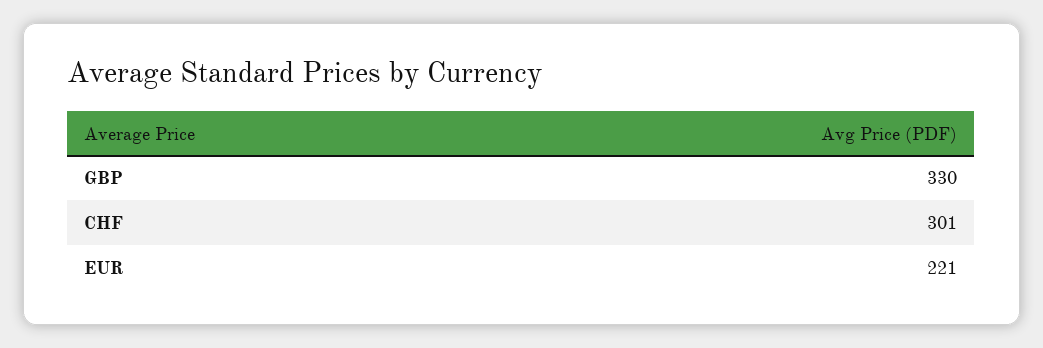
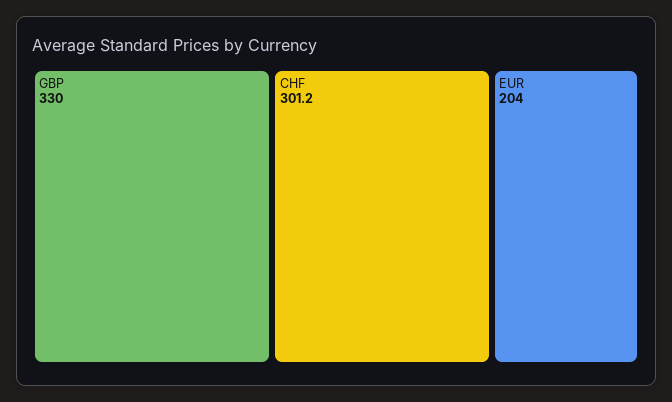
  {
    "GBP": 330,
    "CHF": 301.2,
-   "EUR": 221
+   "EUR": 204
  }

